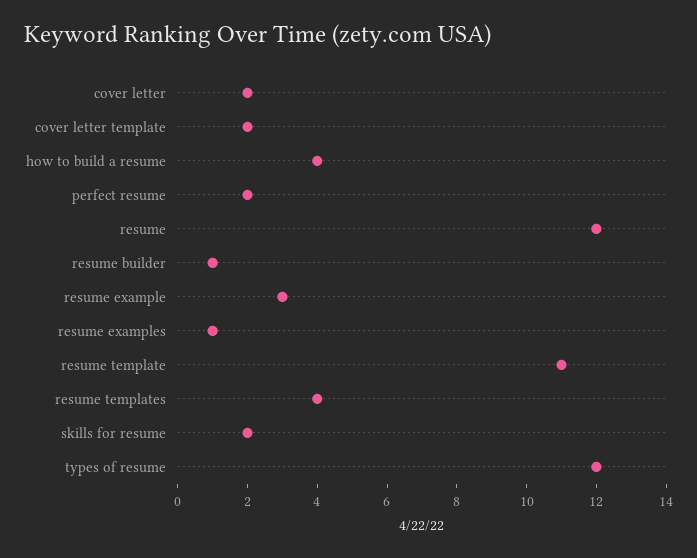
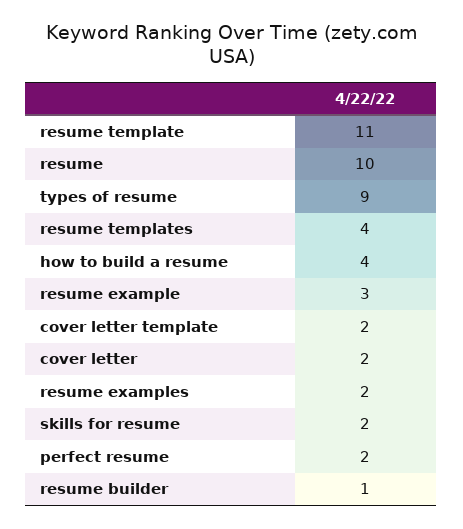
  {
    "cover letter": 2,
    "cover letter template": 2,
    "how to build a resume": 4,
    "perfect resume": 2,
-   "resume": 12,
+   "resume": 10,
    "resume builder": 1,
    "resume example": 3,
-   "resume examples": 1,
+   "resume examples": 2,
    "resume template": 11,
    "resume templates": 4,
    "skills for resume": 2,
-   "types of resume": 12
+   "types of resume": 9
  }

